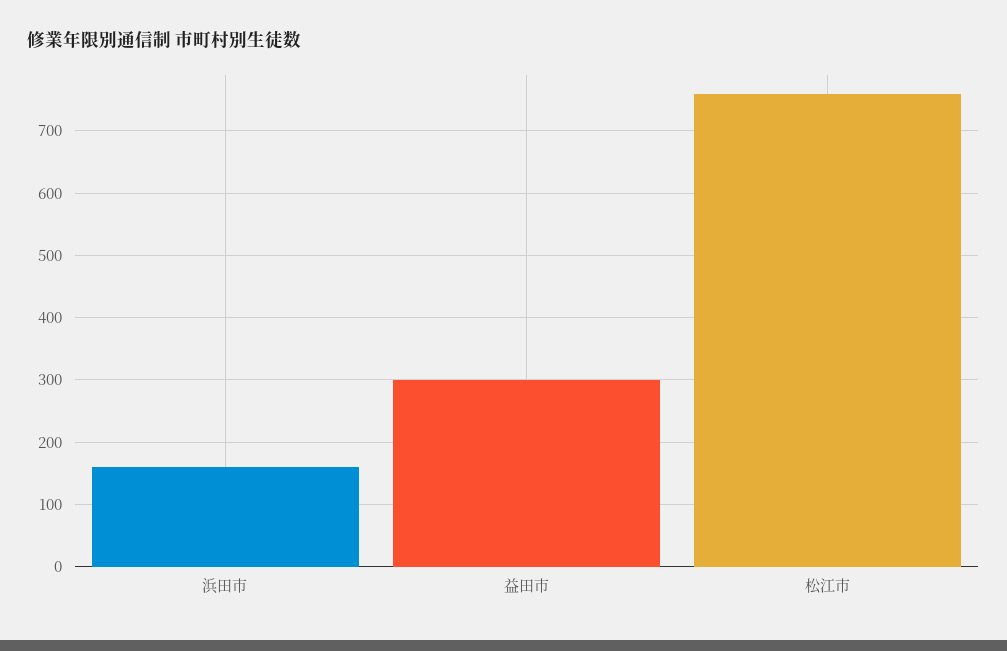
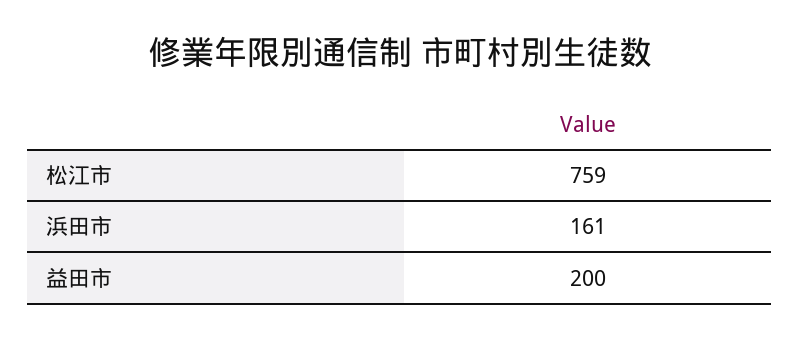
  {
    "浜田市": 161,
-   "益田市": 300,
+   "益田市": 200,
    "松江市": 759
  }

